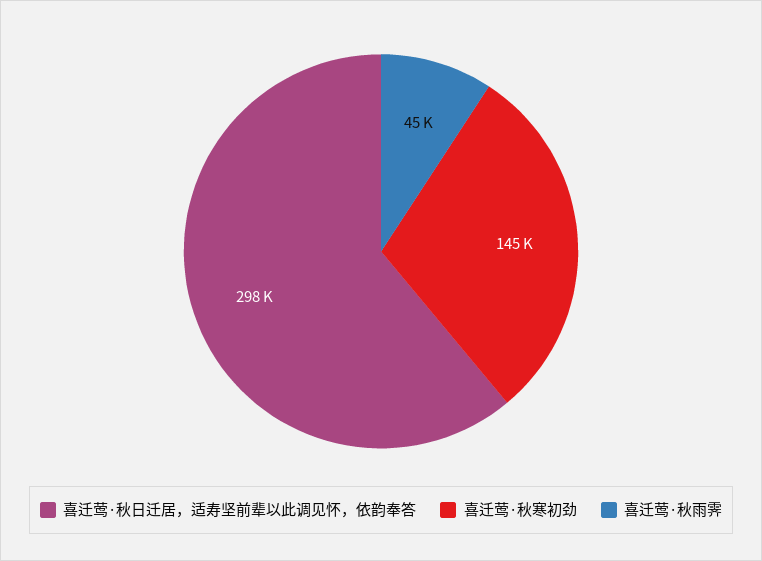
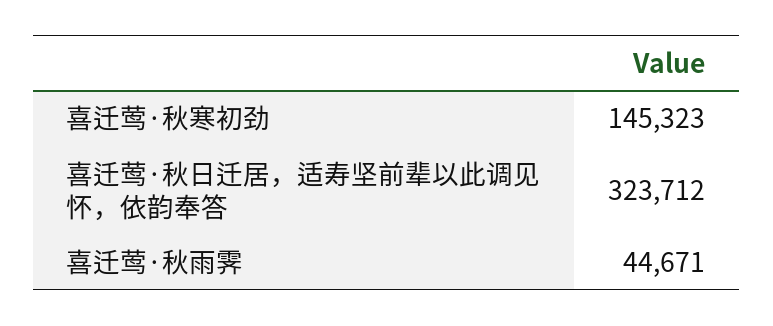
  {
-   "喜迁莺·秋日迁居，适寿坚前辈以此调见怀，依韵奉答": 298000,
+   "喜迁莺·秋日迁居，适寿坚前辈以此调见怀，依韵奉答": 323712,
    "喜迁莺·秋寒初劲": 145323,
    "喜迁莺·秋雨霁": 44671
  }

